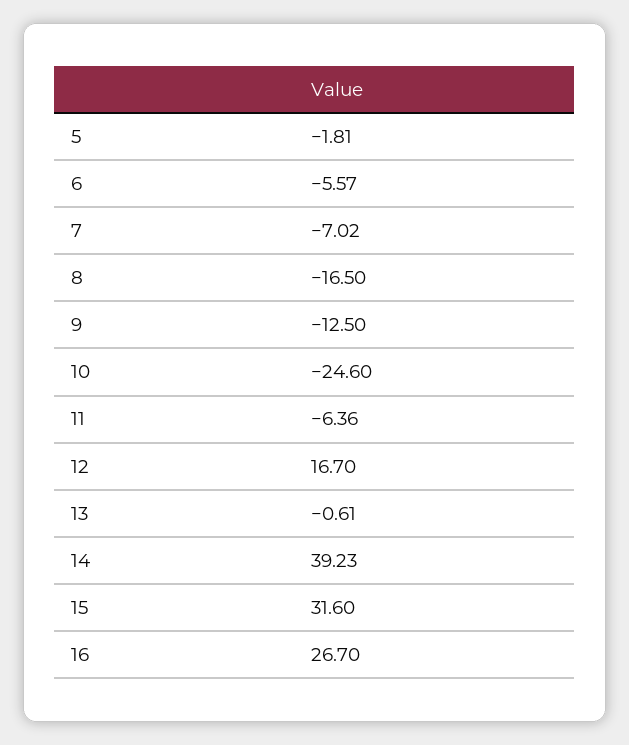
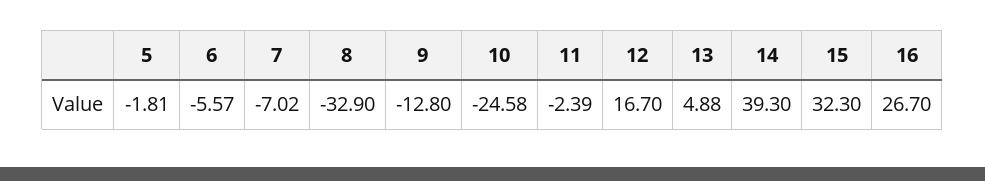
  {
    "5": -1.81,
    "6": -5.57,
    "7": -7.02,
-   "8": -16.5,
+   "8": -32.9,
-   "9": -12.5,
+   "9": -12.8,
-   "10": -24.6,
+   "10": -24.58,
-   "11": -6.36,
+   "11": -2.39,
    "12": 16.7,
-   "13": -0.61,
+   "13": 4.88,
-   "14": 39.23,
+   "14": 39.3,
-   "15": 31.6,
+   "15": 32.3,
    "16": 26.7
  }

